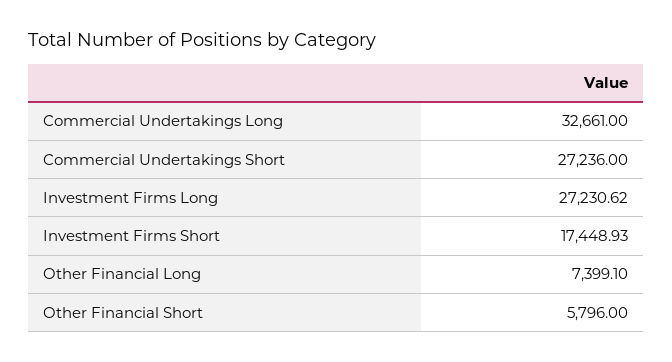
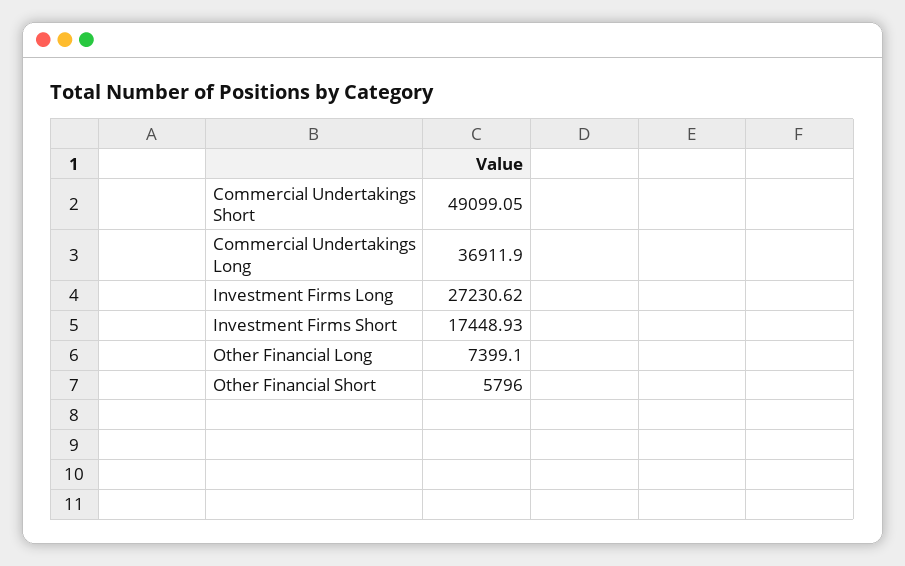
  {
-   "Commercial Undertakings Long": 32661,
+   "Commercial Undertakings Long": 36911.9,
-   "Commercial Undertakings Short": 27236,
+   "Commercial Undertakings Short": 49099.05,
    "Investment Firms Long": 27230.62,
    "Investment Firms Short": 17448.93,
    "Other Financial Long": 7399.1,
    "Other Financial Short": 5796
  }

